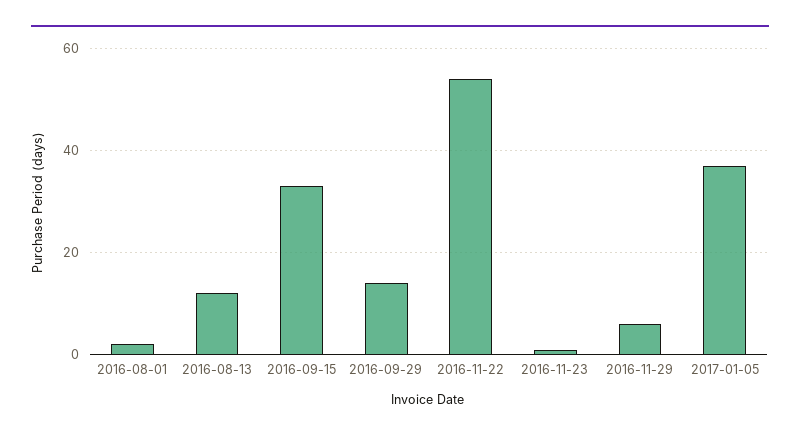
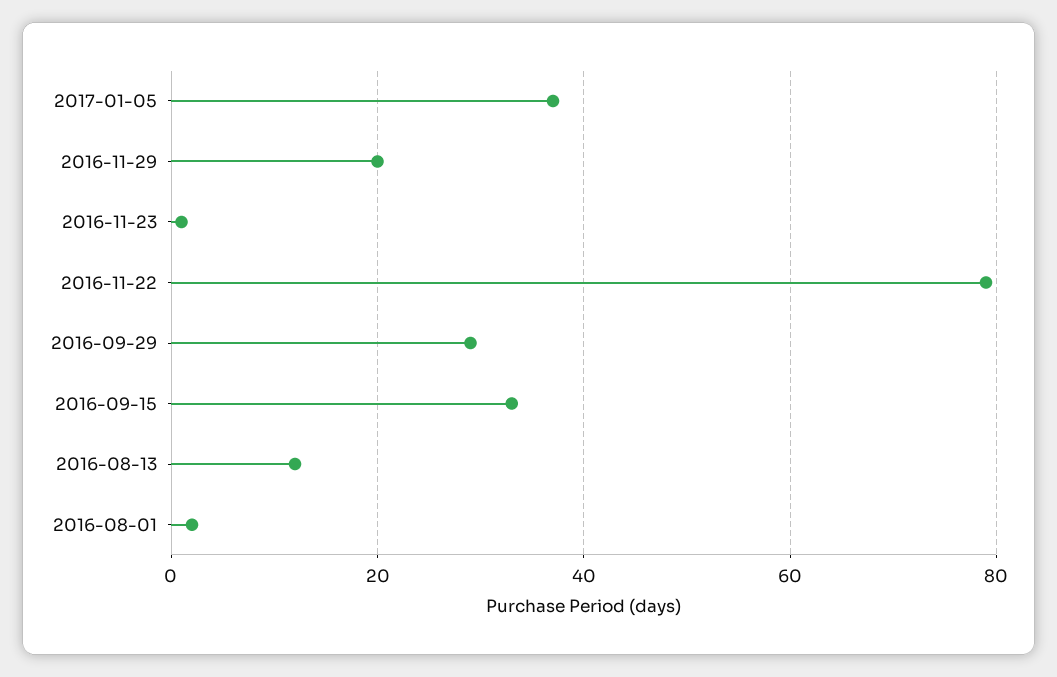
  {
    "2016-08-01": 0,
    "2016-08-13": 10,
    "2016-09-15": 35,
-   "2016-09-29": 15,
+   "2016-09-29": 30,
-   "2016-11-22": 55,
+   "2016-11-22": 80,
    "2016-11-23": 0,
-   "2016-11-29": 5,
+   "2016-11-29": 20,
    "2017-01-05": 35
  }

